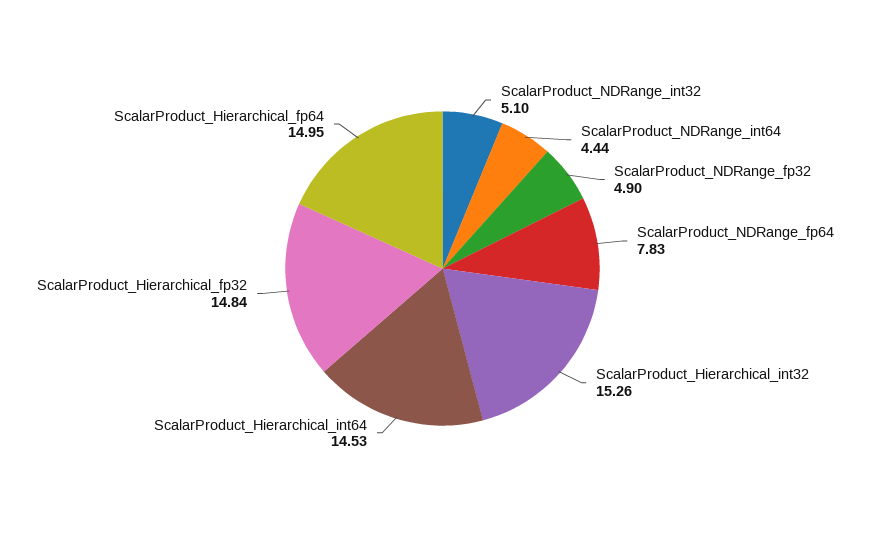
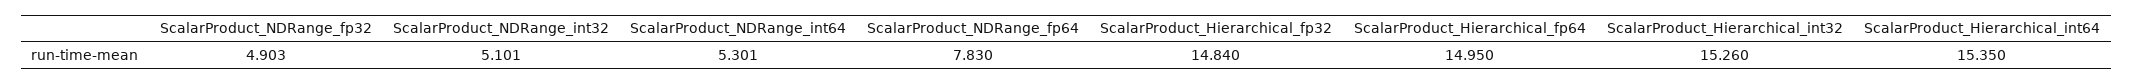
  {
    "ScalarProduct_NDRange_int32": 5.101,
-   "ScalarProduct_NDRange_int64": 4.44,
+   "ScalarProduct_NDRange_int64": 5.301,
    "ScalarProduct_NDRange_fp32": 4.903,
    "ScalarProduct_NDRange_fp64": 7.83,
    "ScalarProduct_Hierarchical_int32": 15.26,
-   "ScalarProduct_Hierarchical_int64": 14.53,
+   "ScalarProduct_Hierarchical_int64": 15.35,
    "ScalarProduct_Hierarchical_fp32": 14.84,
    "ScalarProduct_Hierarchical_fp64": 14.95
  }

